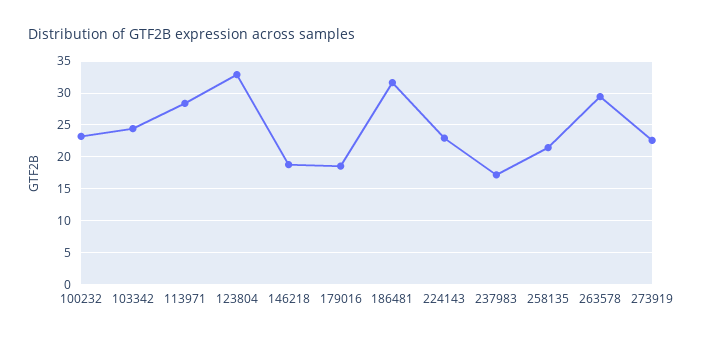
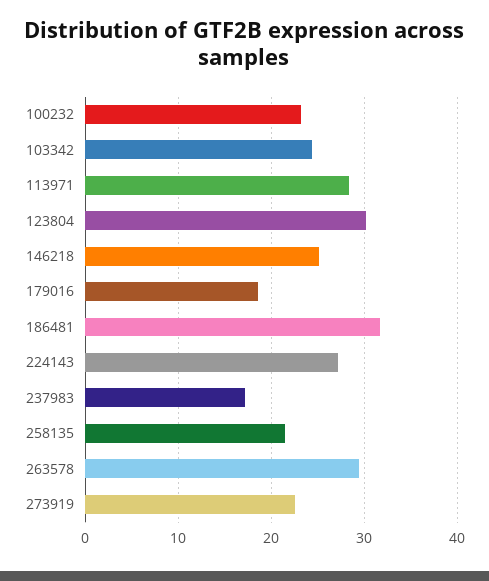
  {
    "100232": 23,
    "103342": 24,
    "113971": 28,
-   "123804": 33,
+   "123804": 30,
-   "146218": 19,
+   "146218": 25,
    "179016": 19,
    "186481": 32,
-   "224143": 23,
+   "224143": 27,
    "237983": 17,
    "258135": 21,
    "263578": 29,
    "273919": 23
  }

